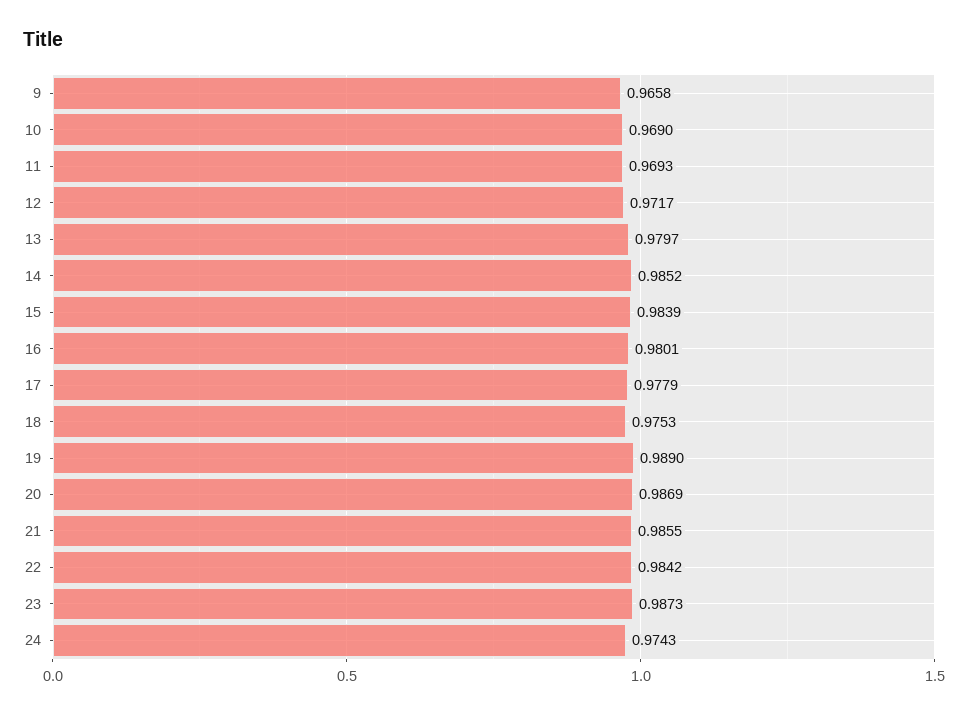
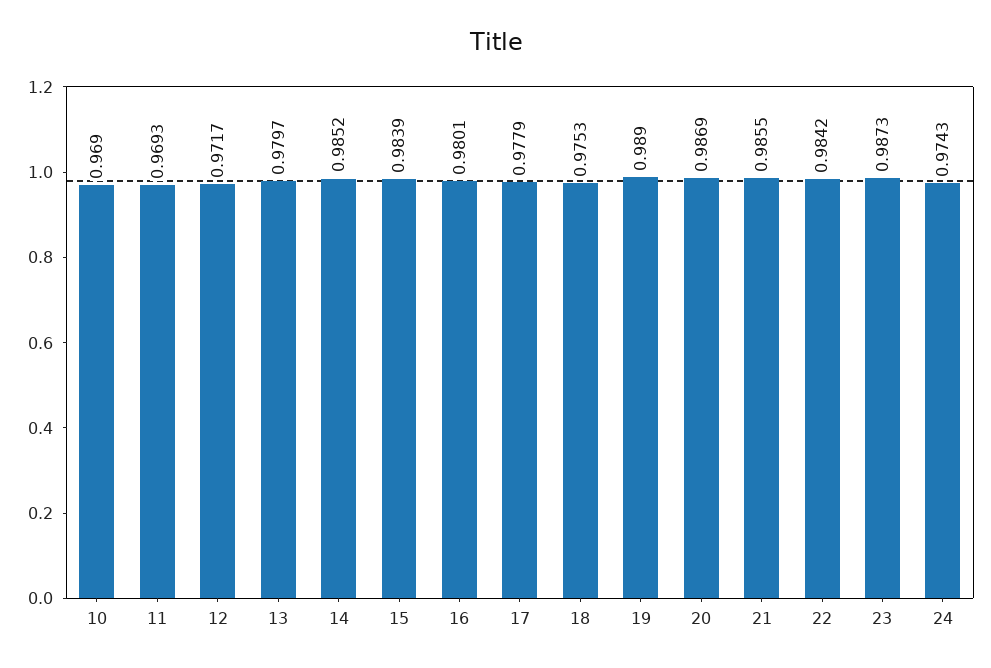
  {
-   "9": 0.9658,
    "10": 0.969,
    "11": 0.9693,
    "12": 0.9717,
    "13": 0.9797,
    "14": 0.9852,
    "15": 0.9839,
    "16": 0.9801,
    "17": 0.9779,
    "18": 0.9753,
    "19": 0.989,
    "20": 0.9869,
    "21": 0.9855,
    "22": 0.9842,
    "23": 0.9873,
    "24": 0.9743
  }

